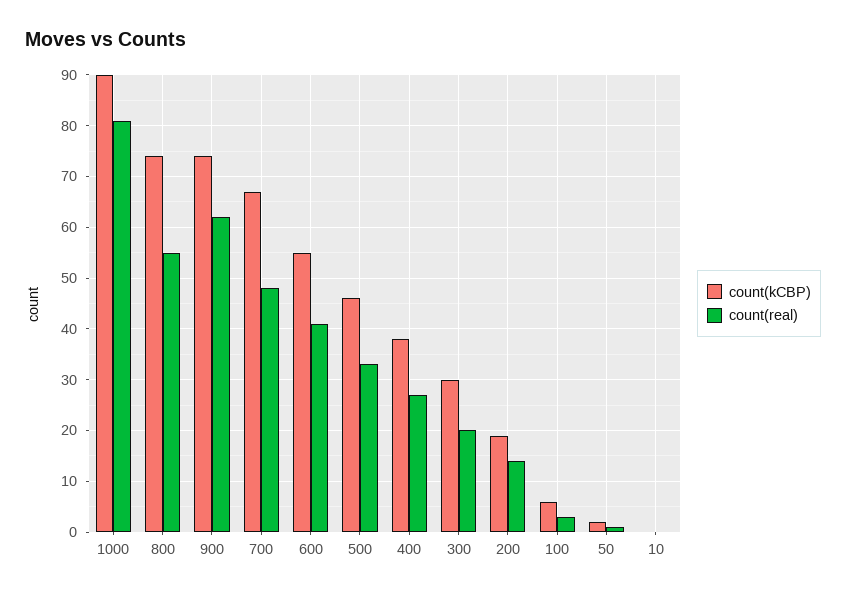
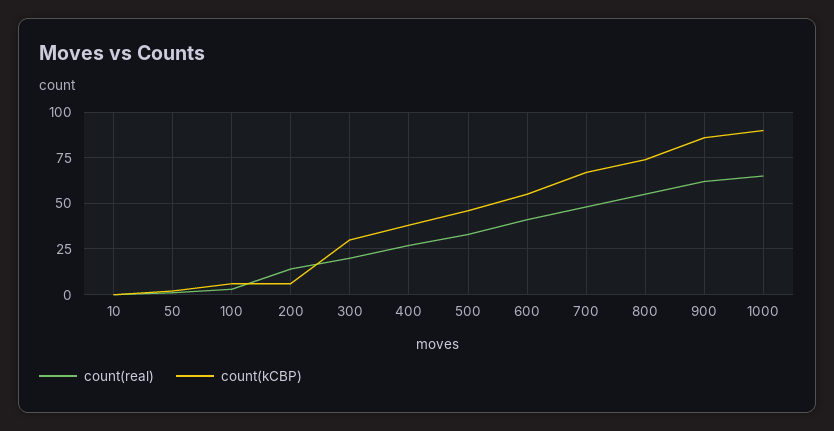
  {
    "count(kCBP)": {
      "1000": 90,
      "800": 75,
-     "900": 75,
+     "900": 85,
      "700": 65,
      "600": 55,
      "500": 45,
      "400": 40,
      "300": 30,
-     "200": 20,
+     "200": 5,
      "100": 5,
      "50": 0,
      "10": 0
    },
    "count(real)": {
-     "1000": 80,
+     "1000": 65,
      "800": 55,
      "900": 60,
      "700": 50,
      "600": 40,
      "500": 35,
      "400": 25,
      "300": 20,
      "200": 15,
      "100": 5,
      "50": 0,
      "10": 0
    }
  }

